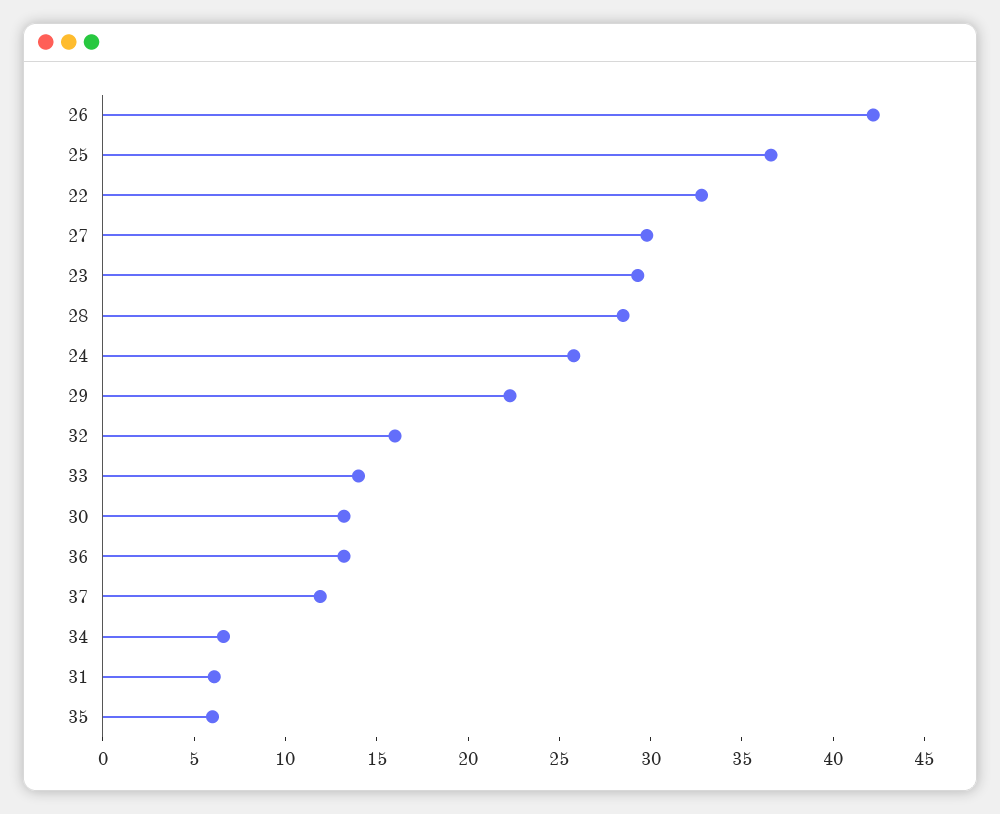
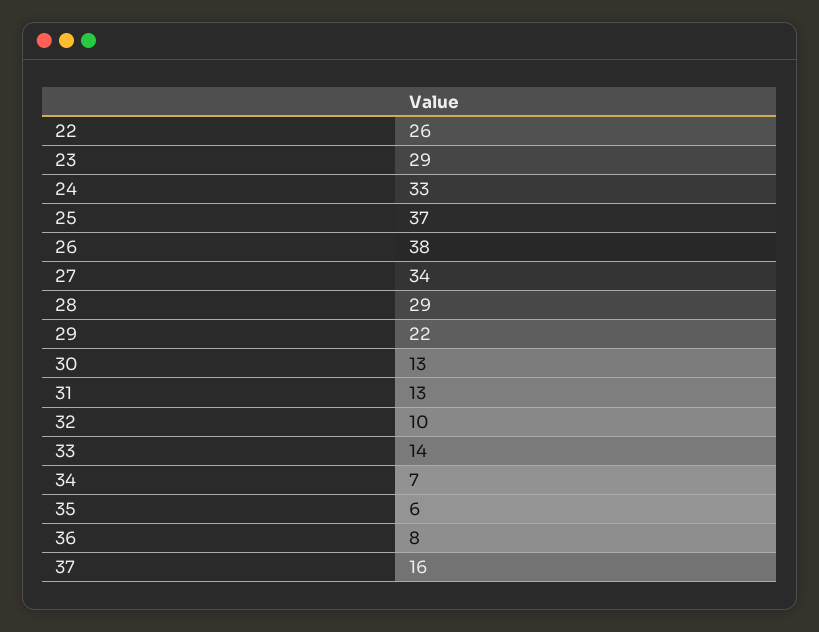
  {
-   "26": 42,
+   "26": 38,
    "25": 37,
-   "22": 33,
+   "22": 26,
-   "27": 30,
+   "27": 34,
    "23": 29,
    "28": 29,
-   "24": 26,
+   "24": 33,
    "29": 22,
-   "32": 16,
+   "32": 10,
    "33": 14,
    "30": 13,
-   "36": 13,
+   "36": 8,
-   "37": 12,
+   "37": 16,
    "34": 7,
-   "31": 6,
+   "31": 13,
    "35": 6
  }

